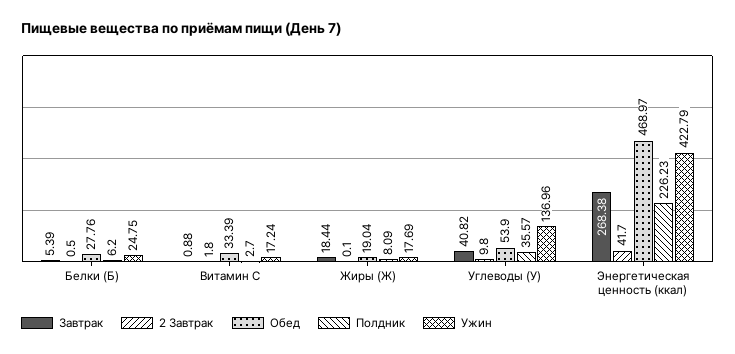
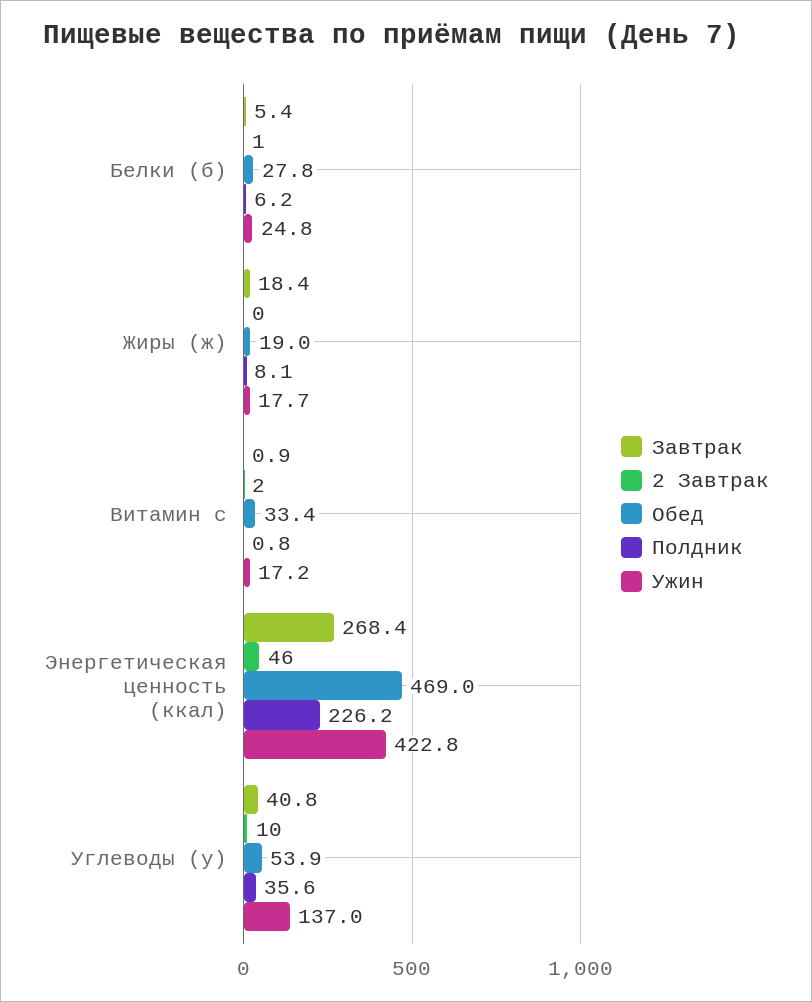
  {
    "Завтрак": {
      "Белки (Б)": 5.39,
      "Витамин С": 0.88,
      "Жиры (Ж)": 18.44,
      "Углеводы (У)": 40.82,
      "Энергетическая ценность (ккал)": 268.38
    },
    "2 Завтрак": {
      "Белки (Б)": 0.5,
      "Витамин С": 1.8,
      "Жиры (Ж)": 0.1,
      "Углеводы (У)": 9.8,
-     "Энергетическая ценность (ккал)": 41.7
+     "Энергетическая ценность (ккал)": 46
    },
    "Обед": {
      "Белки (Б)": 27.76,
      "Витамин С": 33.39,
      "Жиры (Ж)": 19.04,
      "Углеводы (У)": 53.9,
      "Энергетическая ценность (ккал)": 468.97
    },
    "Полдник": {
      "Белки (Б)": 6.2,
-     "Витамин С": 2.7,
+     "Витамин С": 0.8,
      "Жиры (Ж)": 8.09,
      "Углеводы (У)": 35.57,
      "Энергетическая ценность (ккал)": 226.23
    },
    "Ужин": {
      "Белки (Б)": 24.75,
      "Витамин С": 17.24,
      "Жиры (Ж)": 17.69,
      "Углеводы (У)": 136.96,
      "Энергетическая ценность (ккал)": 422.79
    }
  }

